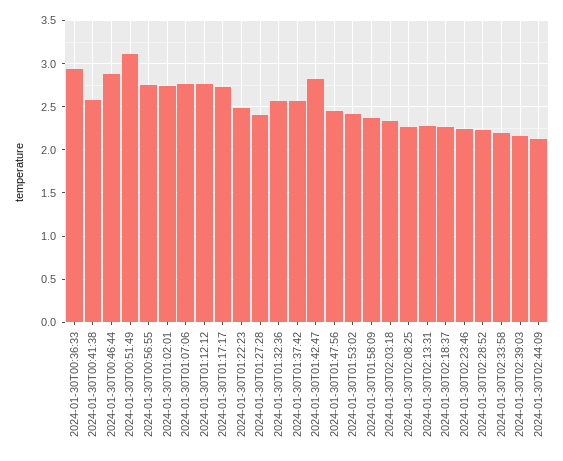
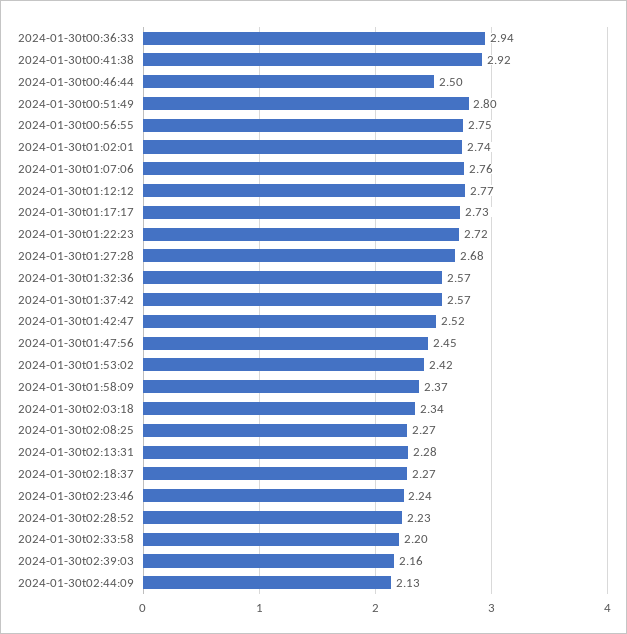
  {
    "2024-01-30T00:36:33": 2.94,
-   "2024-01-30T00:41:38": 2.6,
+   "2024-01-30T00:41:38": 2.92,
-   "2024-01-30T00:46:44": 2.9,
+   "2024-01-30T00:46:44": 2.5,
-   "2024-01-30T00:51:49": 3.1,
+   "2024-01-30T00:51:49": 2.8,
    "2024-01-30T00:56:55": 2.75,
    "2024-01-30T01:02:01": 2.74,
    "2024-01-30T01:07:06": 2.76,
    "2024-01-30T01:12:12": 2.77,
    "2024-01-30T01:17:17": 2.73,
-   "2024-01-30T01:22:23": 2.5,
+   "2024-01-30T01:22:23": 2.72,
-   "2024-01-30T01:27:28": 2.4,
+   "2024-01-30T01:27:28": 2.68,
    "2024-01-30T01:32:36": 2.57,
    "2024-01-30T01:37:42": 2.57,
-   "2024-01-30T01:42:47": 2.8,
+   "2024-01-30T01:42:47": 2.52,
    "2024-01-30T01:47:56": 2.45,
    "2024-01-30T01:53:02": 2.42,
    "2024-01-30T01:58:09": 2.37,
    "2024-01-30T02:03:18": 2.34,
    "2024-01-30T02:08:25": 2.27,
    "2024-01-30T02:13:31": 2.28,
    "2024-01-30T02:18:37": 2.27,
    "2024-01-30T02:23:46": 2.24,
    "2024-01-30T02:28:52": 2.23,
    "2024-01-30T02:33:58": 2.2,
    "2024-01-30T02:39:03": 2.16,
    "2024-01-30T02:44:09": 2.13
  }

